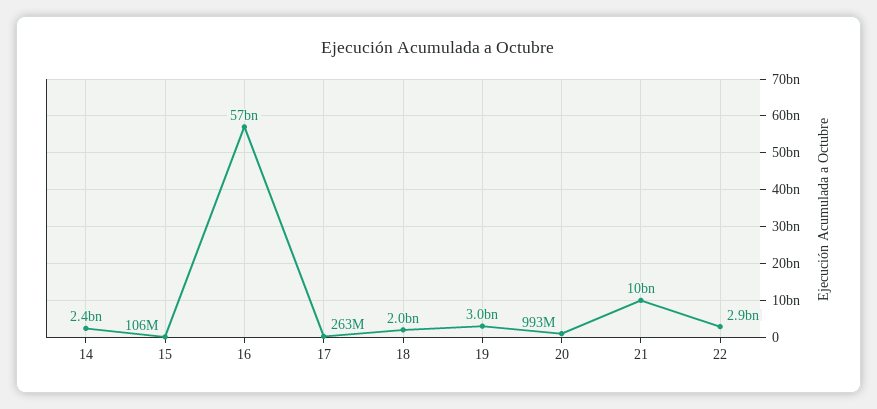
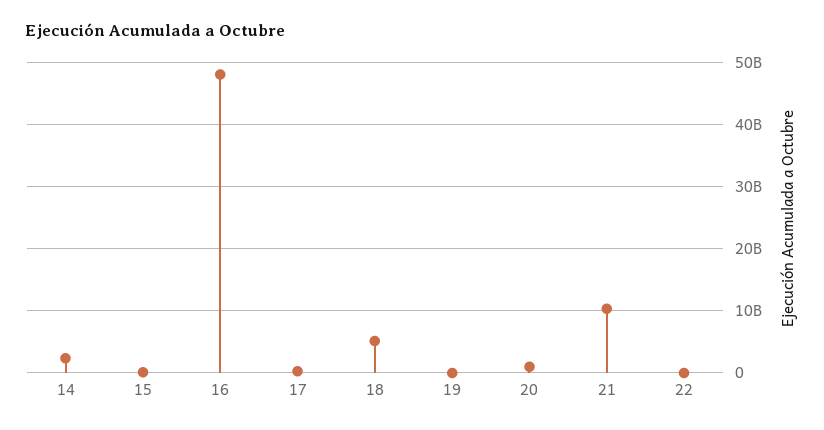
  {
    "14": 2400000000,
    "15": 106000000,
-   "16": 57000000000,
+   "16": 48000000000,
    "17": 263000000,
-   "18": 2000000000,
+   "18": 5000000000,
-   "19": 3000000000,
+   "19": 0,
    "20": 993000000,
    "21": 10000000000,
-   "22": 2900000000
+   "22": 0
  }

